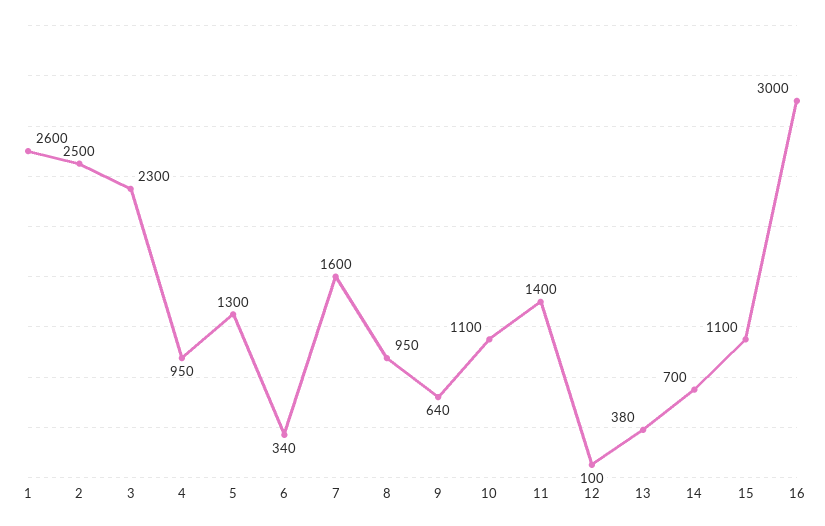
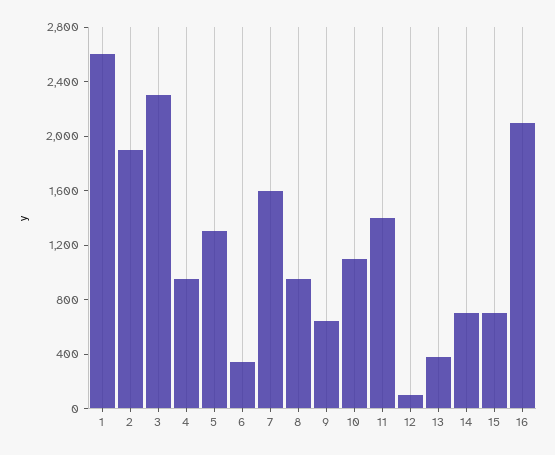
  {
    "1": 2600,
-   "2": 2500,
+   "2": 1900,
    "3": 2300,
    "4": 950,
    "5": 1300,
    "6": 340,
    "7": 1600,
    "8": 950,
    "9": 640,
    "10": 1100,
    "11": 1400,
    "12": 100,
    "13": 380,
    "14": 700,
-   "15": 1100,
+   "15": 700,
-   "16": 3000
+   "16": 2100
  }

